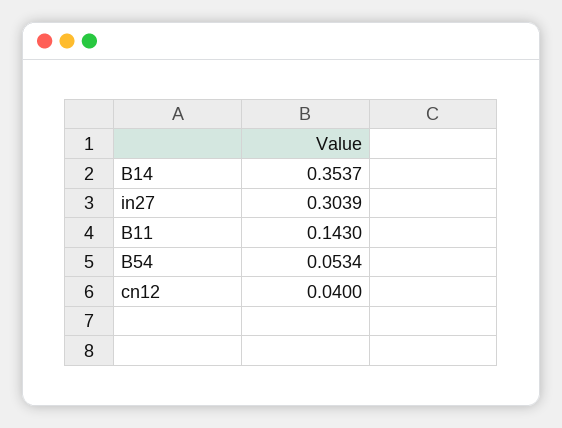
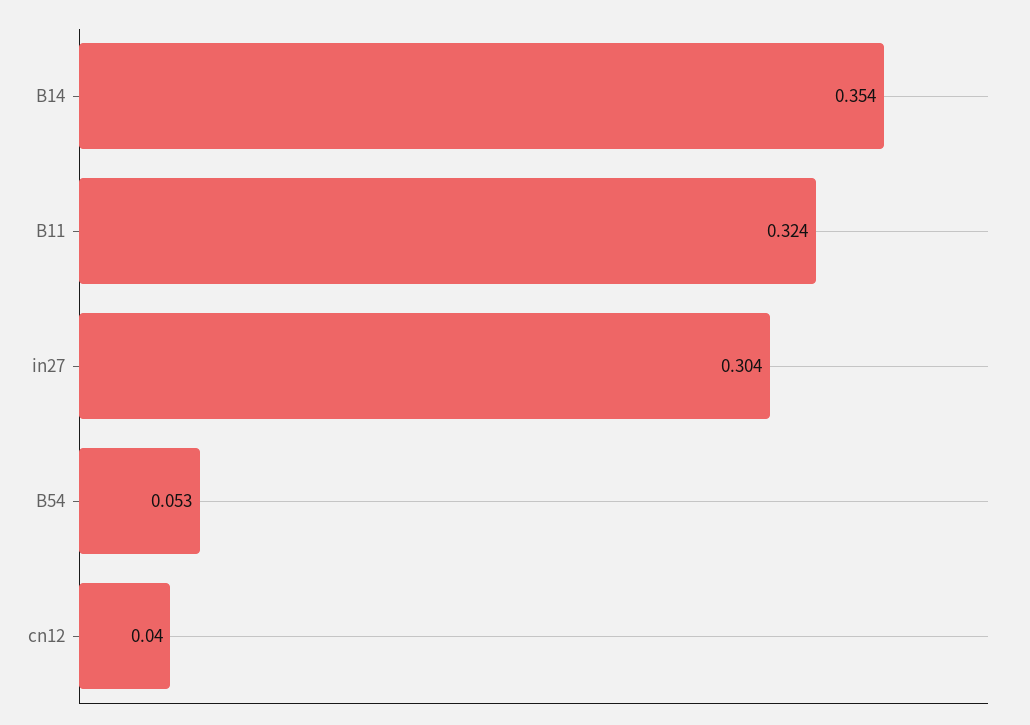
  {
    "B14": 0.3537,
    "in27": 0.3039,
-   "B11": 0.143,
+   "B11": 0.324,
    "B54": 0.0534,
    "cn12": 0.04
  }

